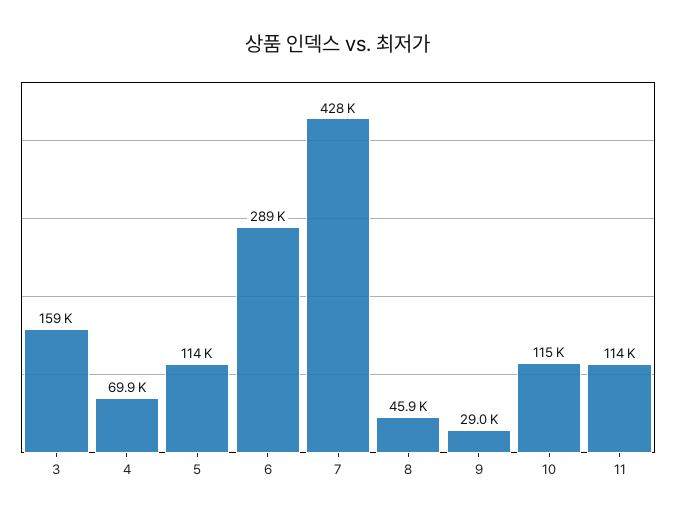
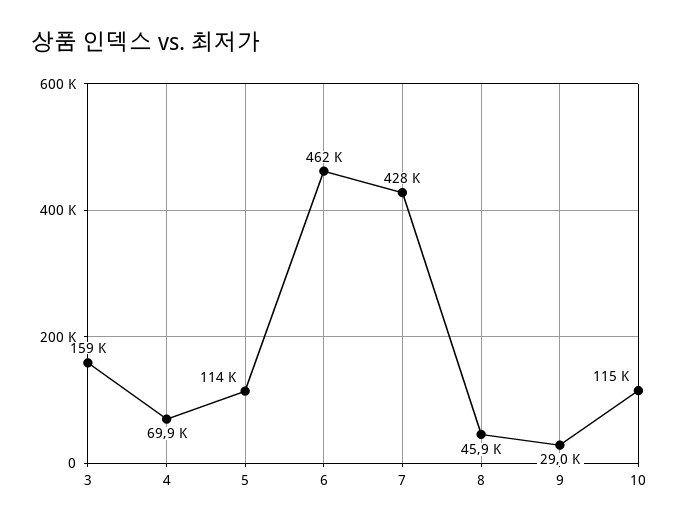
  {
    "3": 159000,
    "4": 69900,
    "5": 114000,
-   "6": 289000,
+   "6": 462000,
    "7": 428000,
    "8": 45900,
    "9": 29000,
-   "10": 115000,
+   "10": 115000
-   "11": 114000
  }

